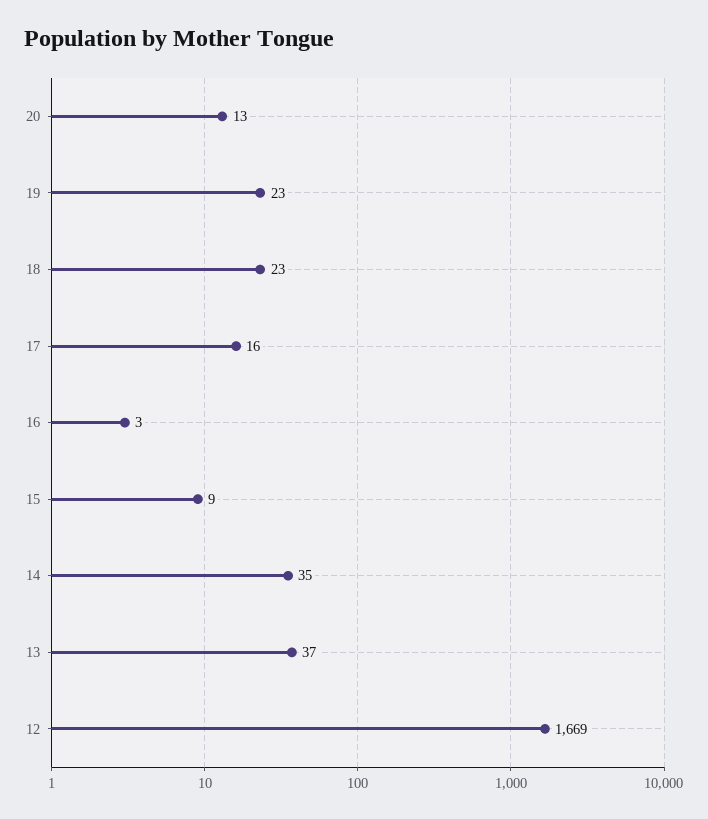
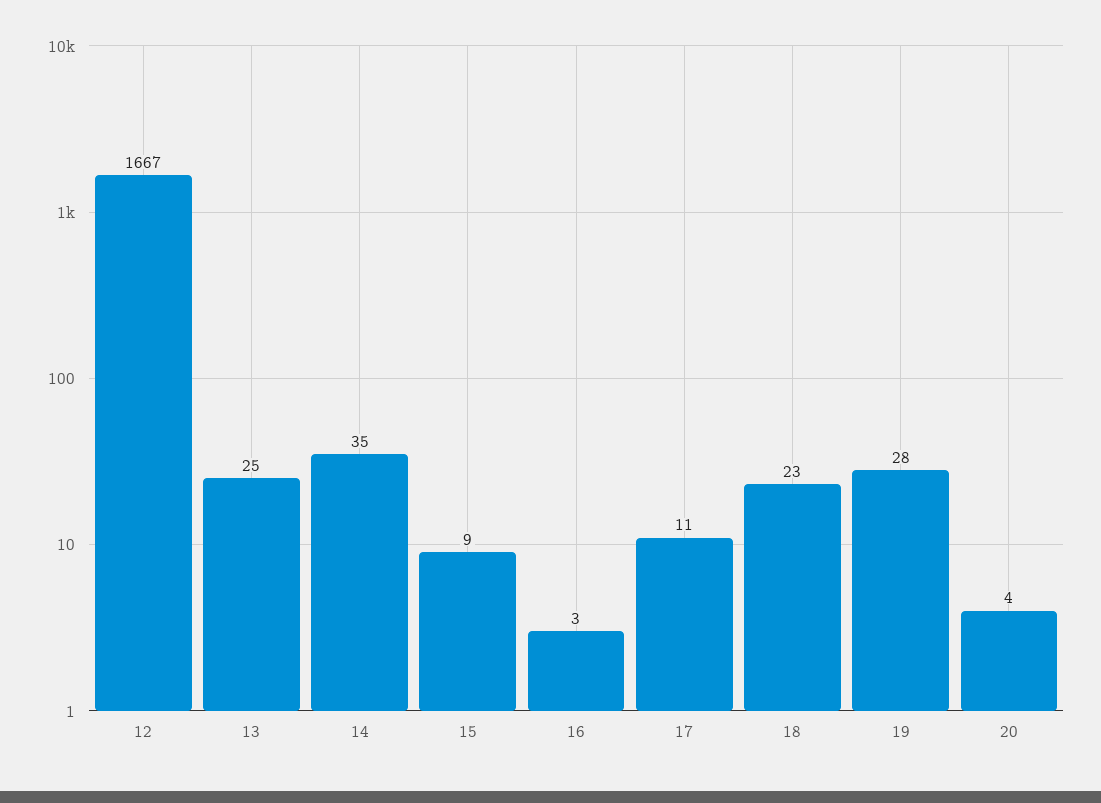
  {
-   "20": 13,
+   "20": 4,
-   "19": 23,
+   "19": 28,
    "18": 23,
-   "17": 16,
+   "17": 11,
    "16": 3,
    "15": 9,
    "14": 35,
-   "13": 37,
+   "13": 25,
-   "12": 1669
+   "12": 1667
  }

